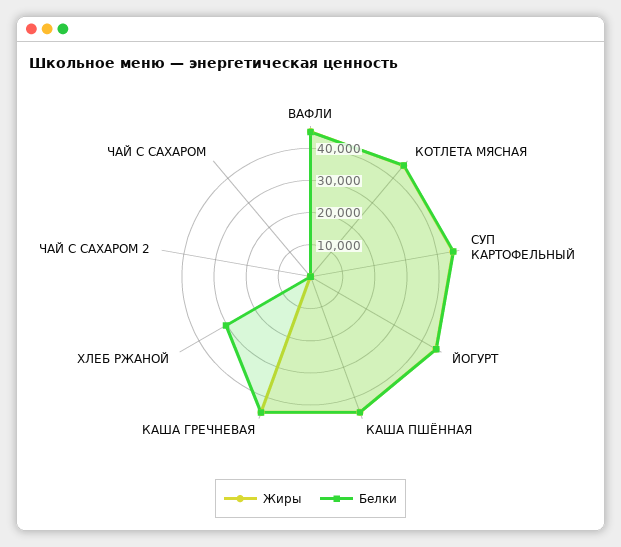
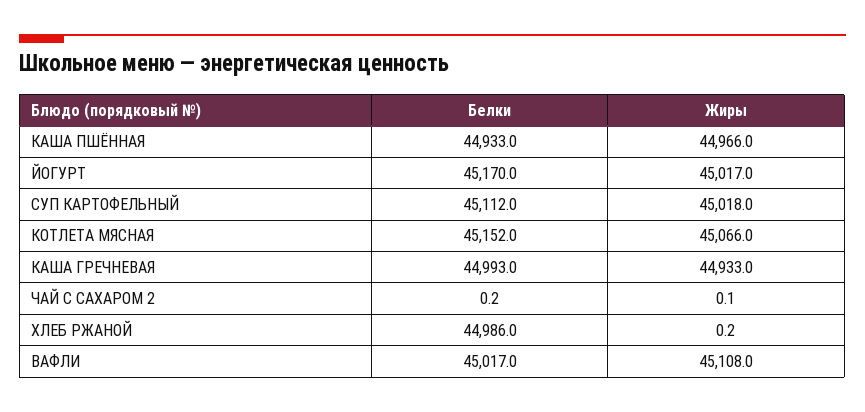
  {
    "Жиры": {
      "ВАФЛИ": 45108,
      "КОТЛЕТА МЯСНАЯ": 45066,
      "СУП КАРТОФЕЛЬНЫЙ": 45018,
      "ЙОГУРТ": 45017,
      "КАША ПШЁННАЯ": 44966,
      "КАША ГРЕЧНЕВАЯ": 44933,
      "ХЛЕБ РЖАНОЙ": 0.2,
-     "ЧАЙ С САХАРОМ 2": 0.1,
+     "ЧАЙ С САХАРОМ 2": 0.1
-     "ЧАЙ С САХАРОМ": 0
    },
    "Белки": {
      "ВАФЛИ": 45017,
      "КОТЛЕТА МЯСНАЯ": 45152,
      "СУП КАРТОФЕЛЬНЫЙ": 45112,
      "ЙОГУРТ": 45170,
      "КАША ПШЁННАЯ": 44933,
      "КАША ГРЕЧНЕВАЯ": 44993,
-     "ХЛЕБ РЖАНОЙ": 30000,
+     "ХЛЕБ РЖАНОЙ": 44986,
-     "ЧАЙ С САХАРОМ 2": 0.2,
+     "ЧАЙ С САХАРОМ 2": 0.2
-     "ЧАЙ С САХАРОМ": 0
    }
  }

